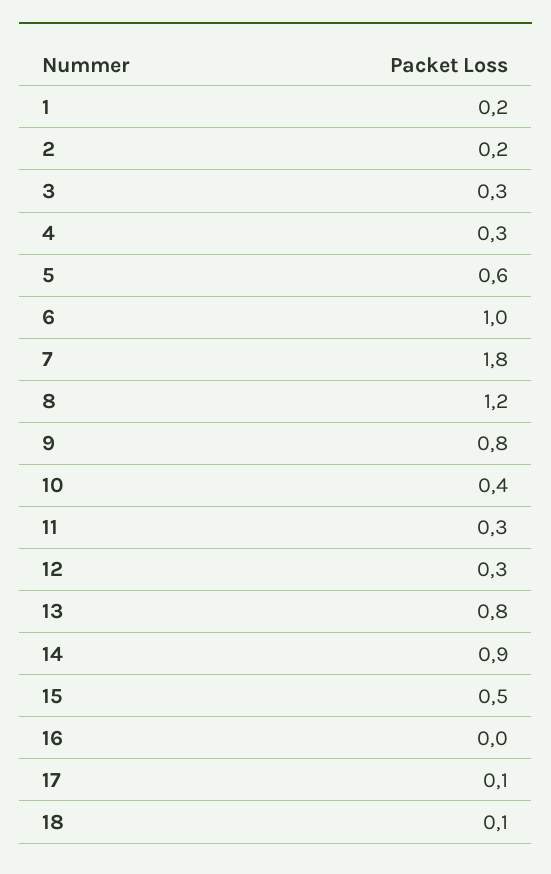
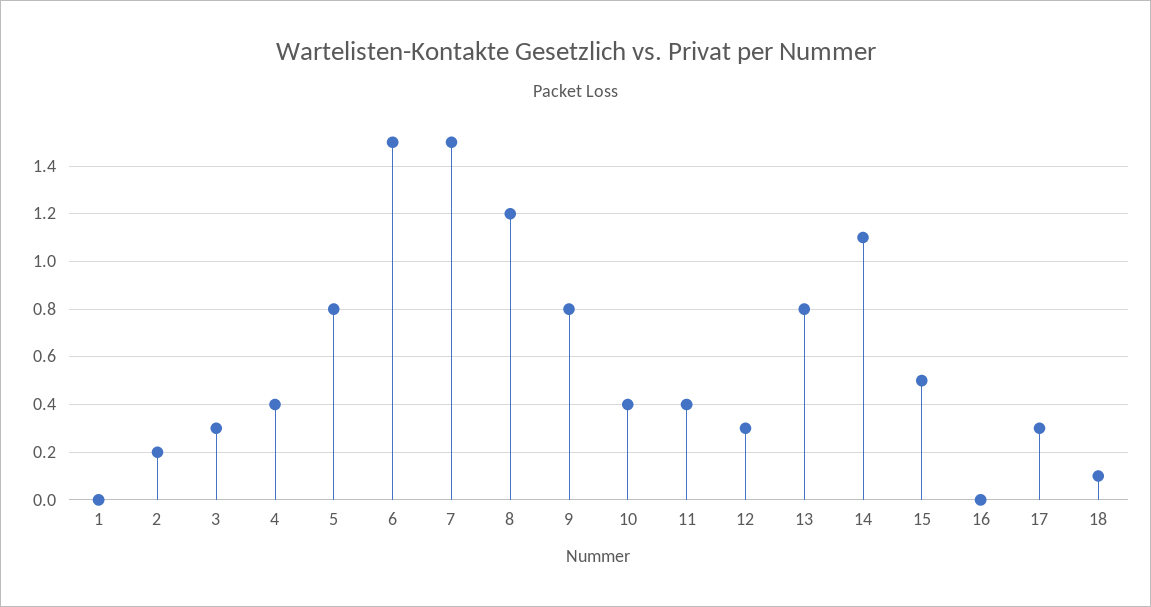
  {
-   "1": 0.2,
+   "1": 0,
    "2": 0.2,
    "3": 0.3,
-   "4": 0.3,
+   "4": 0.4,
-   "5": 0.6,
+   "5": 0.8,
-   "6": 1,
+   "6": 1.5,
-   "7": 1.8,
+   "7": 1.5,
    "8": 1.2,
    "9": 0.8,
    "10": 0.4,
-   "11": 0.3,
+   "11": 0.4,
    "12": 0.3,
    "13": 0.8,
-   "14": 0.9,
+   "14": 1.1,
    "15": 0.5,
    "16": 0,
-   "17": 0.1,
+   "17": 0.3,
    "18": 0.1
  }

